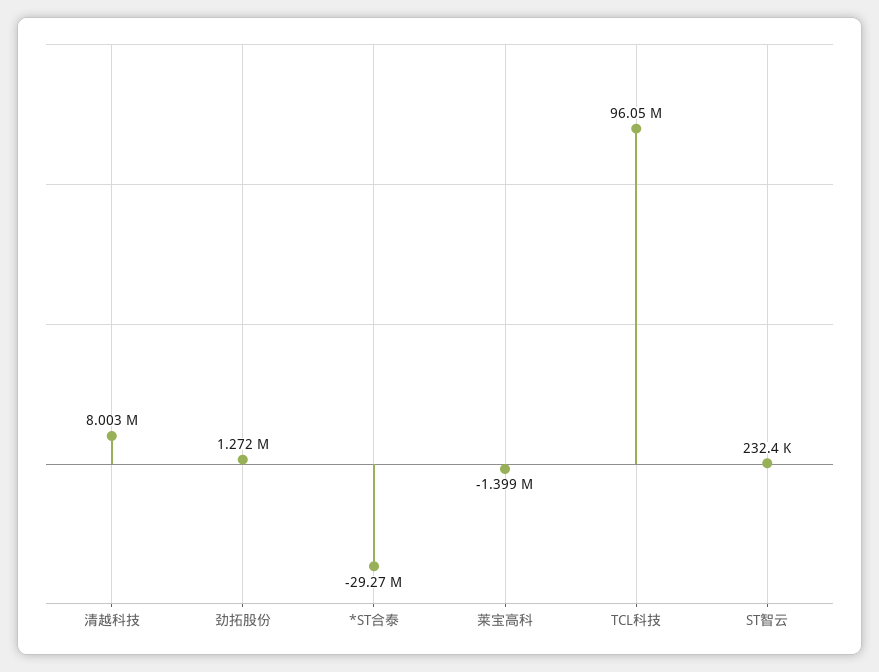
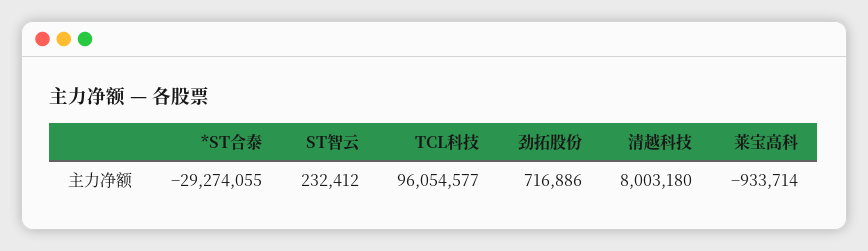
  {
    "清越科技": 8003180,
-   "劲拓股份": 1272000,
+   "劲拓股份": 716886,
    "*ST合泰": -29274055,
-   "莱宝高科": -1399000,
+   "莱宝高科": -933714,
    "TCL科技": 96054577,
    "ST智云": 232412
  }

